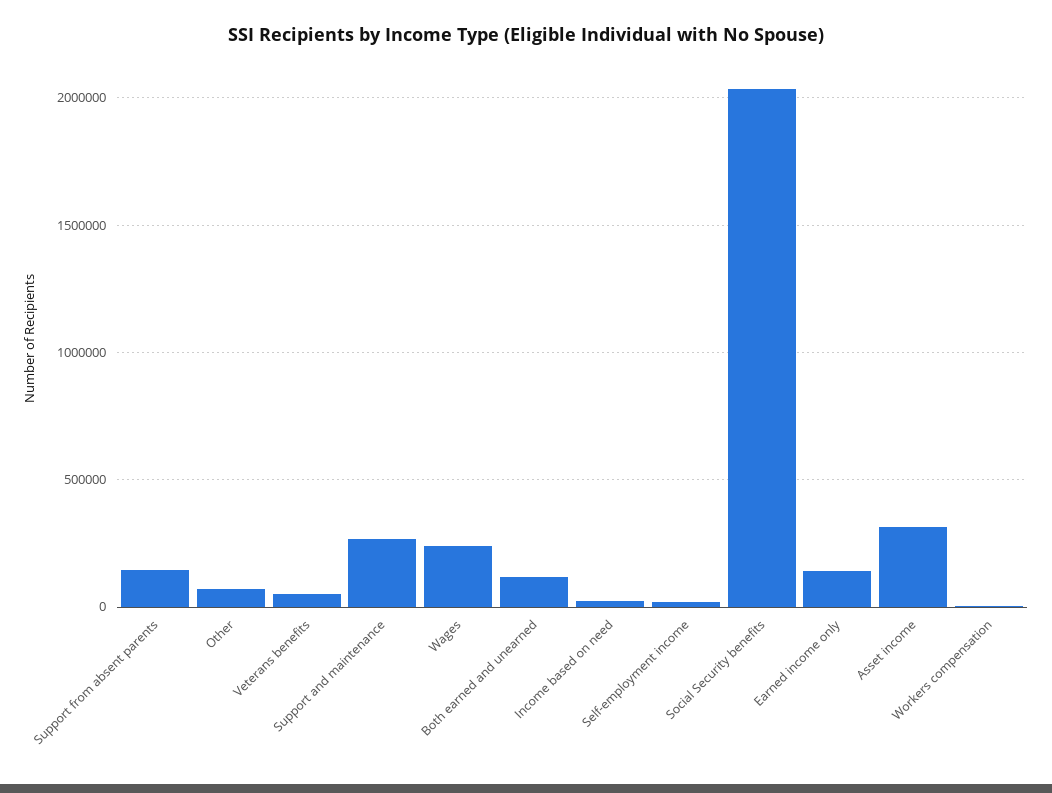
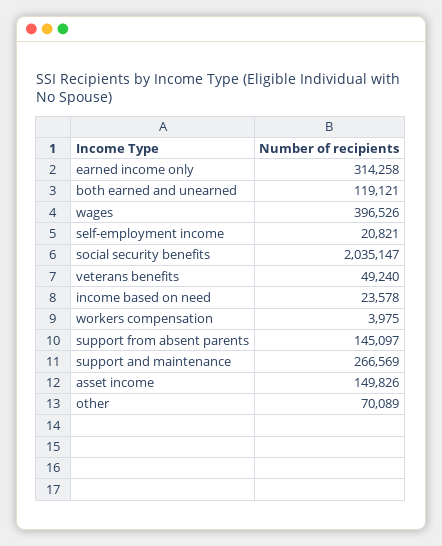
  {
    "Support from absent parents": 145097,
    "Other": 70089,
    "Veterans benefits": 49240,
    "Support and maintenance": 266569,
-   "Wages": 250000,
+   "Wages": 396526,
    "Both earned and unearned": 119121,
    "Income based on need": 23578,
    "Self-employment income": 20821,
    "Social Security benefits": 2035147,
-   "Earned income only": 150000,
+   "Earned income only": 314258,
-   "Asset income": 300000,
+   "Asset income": 149826,
    "Workers compensation": 3975
  }

